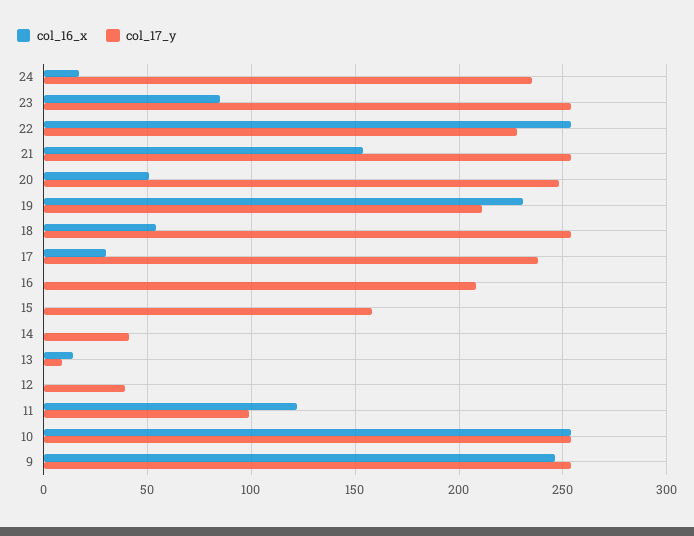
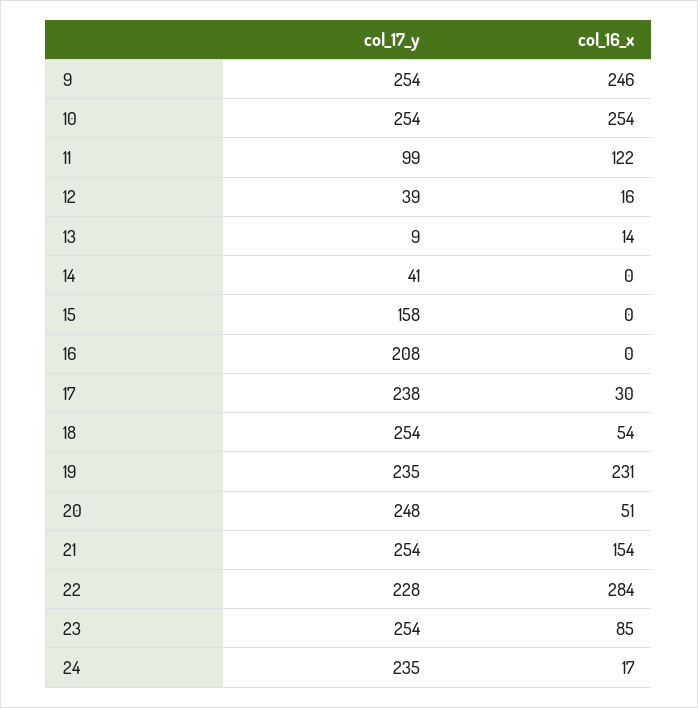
  {
    "col_16_x": {
      "24": 17,
      "23": 85,
-     "22": 255,
+     "22": 284,
      "21": 154,
      "20": 51,
      "19": 231,
      "18": 54,
      "17": 30,
      "16": 0,
      "15": 0,
      "14": 0,
      "13": 14,
-     "12": 0,
+     "12": 16,
      "11": 122,
      "10": 254,
      "9": 246
    },
    "col_17_y": {
      "24": 235,
      "23": 254,
      "22": 228,
      "21": 254,
      "20": 248,
-     "19": 210,
+     "19": 235,
      "18": 254,
      "17": 238,
      "16": 208,
      "15": 158,
      "14": 41,
      "13": 9,
      "12": 39,
      "11": 99,
      "10": 254,
      "9": 254
    }
  }

